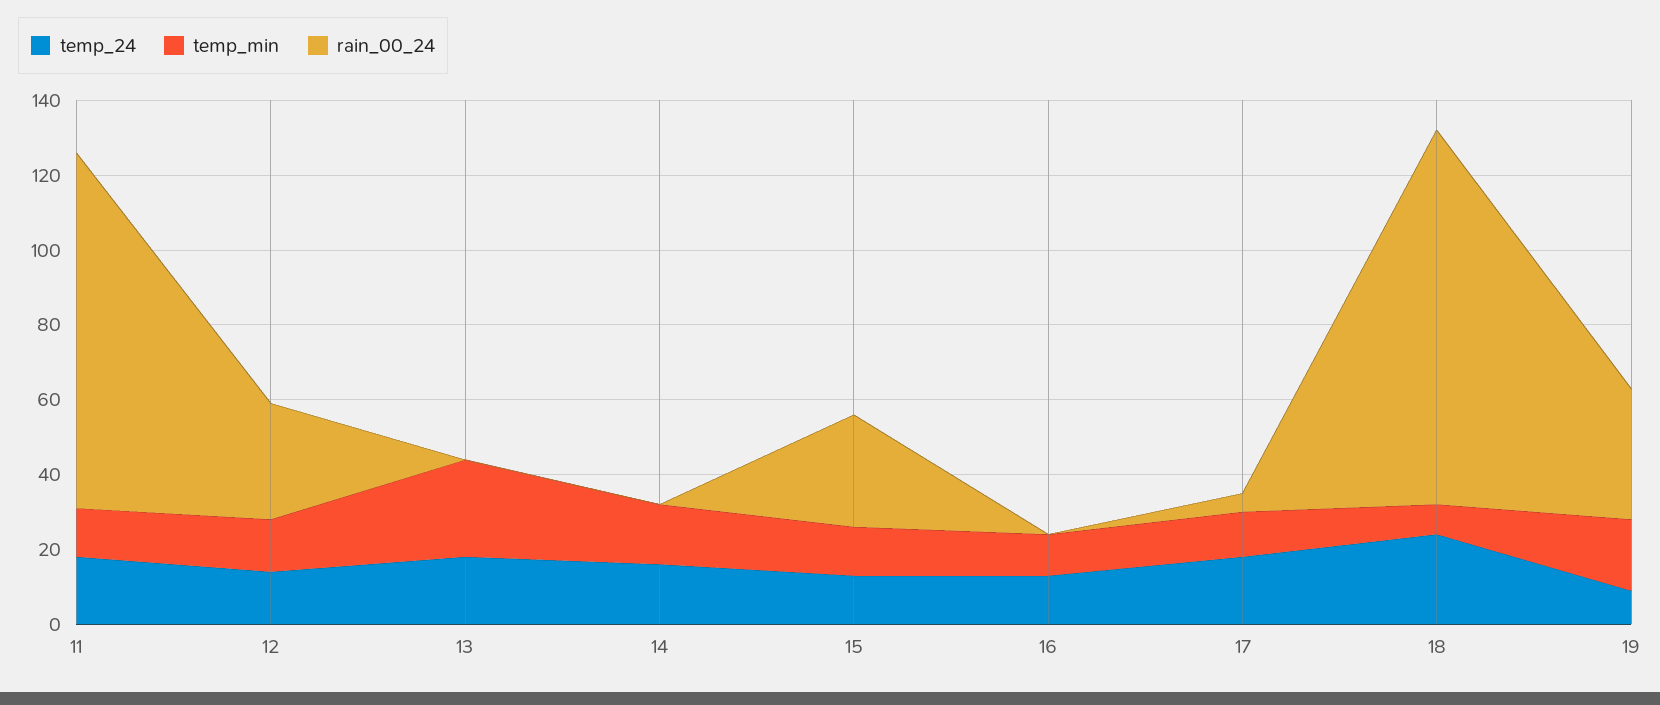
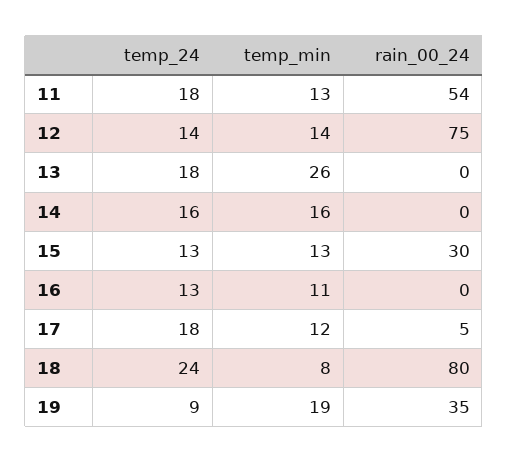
  {
    "temp_24": {
      "11": 18,
      "12": 14,
      "13": 18,
      "14": 16,
      "15": 13,
      "16": 13,
      "17": 18,
      "18": 24,
      "19": 9
    },
    "temp_min": {
      "11": 13,
      "12": 14,
      "13": 26,
      "14": 16,
      "15": 13,
      "16": 11,
      "17": 12,
      "18": 8,
      "19": 19
    },
    "rain_00_24": {
-     "11": 95,
+     "11": 54,
-     "12": 30,
+     "12": 75,
      "13": 0,
      "14": 0,
      "15": 30,
      "16": 0,
      "17": 5,
-     "18": 100,
+     "18": 80,
      "19": 35
    }
  }

